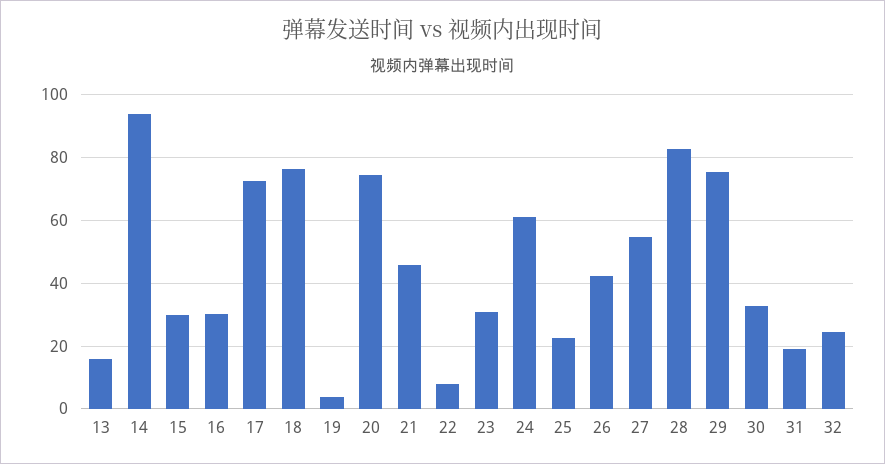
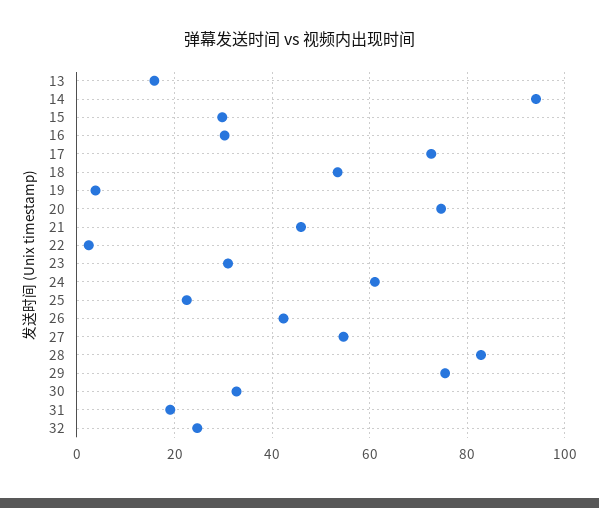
  {
    "13": 16,
    "14": 94,
    "15": 30,
    "16": 30,
    "17": 72,
-   "18": 76,
+   "18": 54,
    "19": 4,
    "20": 74,
    "21": 46,
-   "22": 8,
+   "22": 2,
    "23": 30,
    "24": 62,
    "25": 22,
    "26": 42,
    "27": 54,
    "28": 82,
    "29": 76,
    "30": 32,
    "31": 20,
    "32": 24
  }

